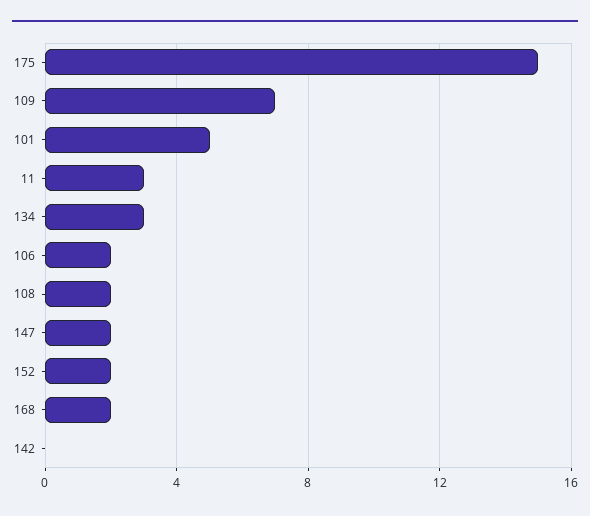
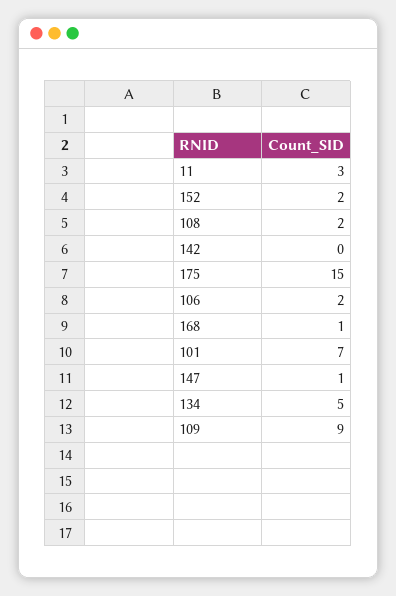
  {
    "175": 15,
-   "109": 7,
+   "109": 9,
-   "101": 5,
+   "101": 7,
    "11": 3,
-   "134": 3,
+   "134": 5,
    "106": 2,
    "108": 2,
-   "147": 2,
+   "147": 1,
    "152": 2,
-   "168": 2,
+   "168": 1,
    "142": 0
  }

